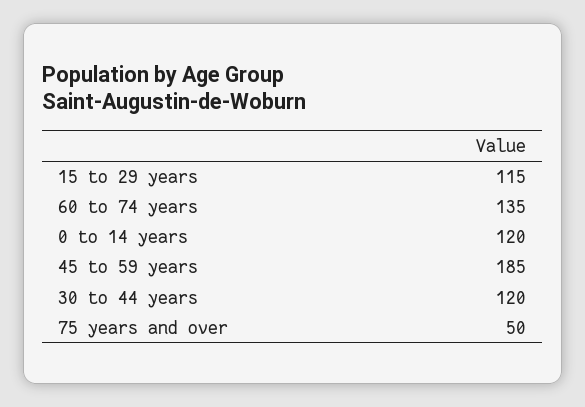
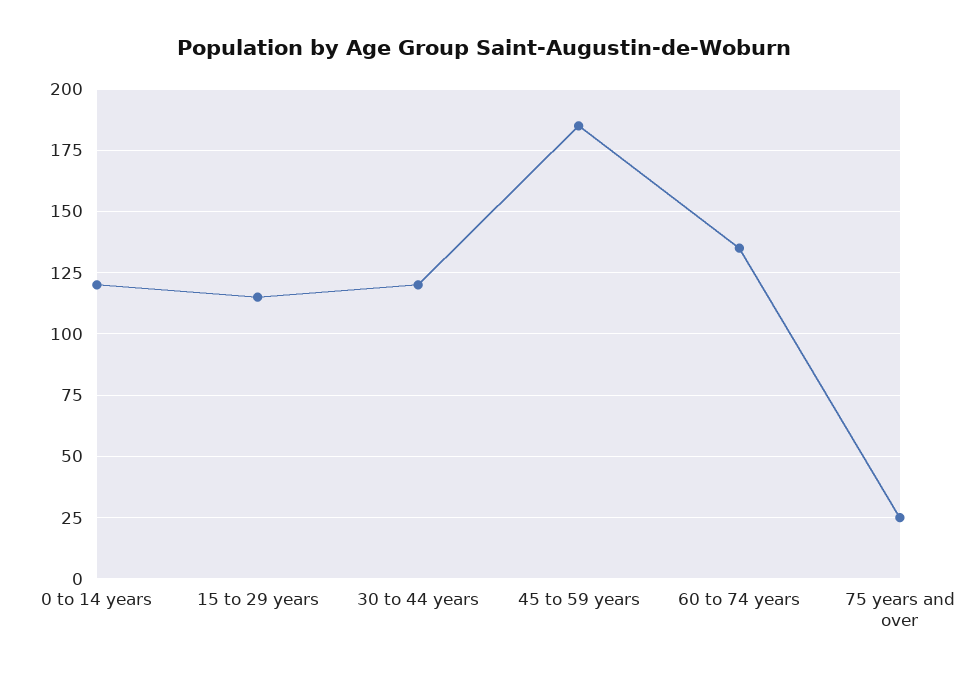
  {
    "15 to 29 years": 115,
    "60 to 74 years": 135,
    "0 to 14 years": 120,
    "45 to 59 years": 185,
    "30 to 44 years": 120,
-   "75 years and over": 50
+   "75 years and over": 25
  }

